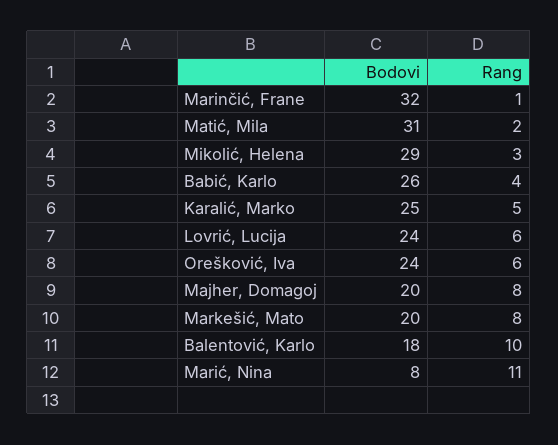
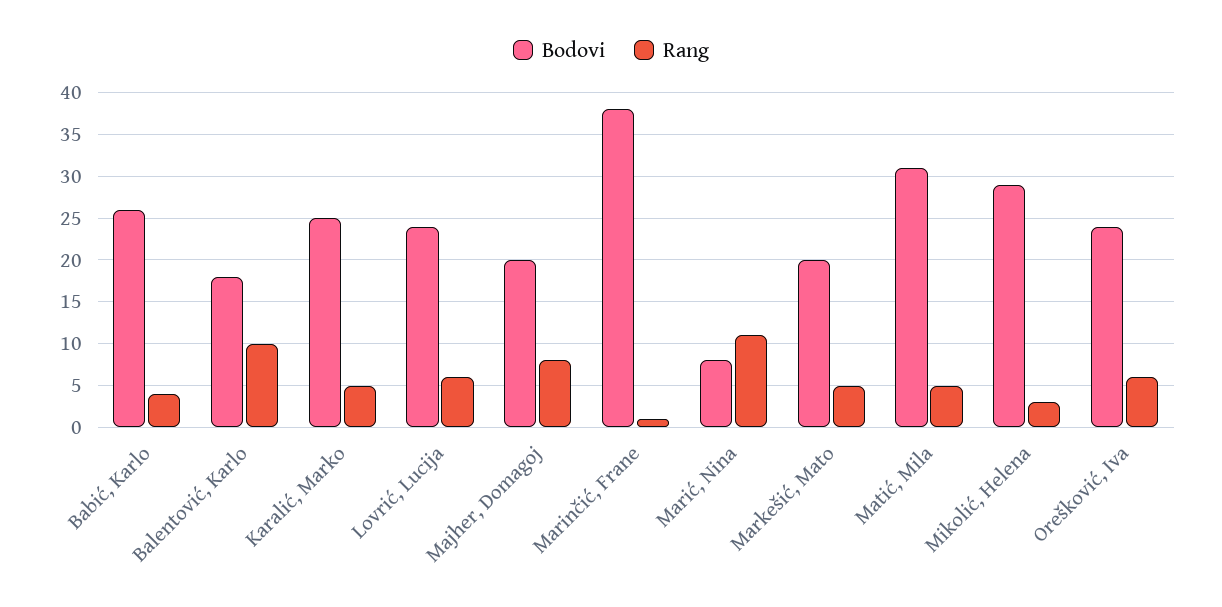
  {
    "Bodovi": {
-     "Marinčić, Frane": 32,
+     "Marinčić, Frane": 38,
      "Matić, Mila": 31,
      "Mikolić, Helena": 29,
      "Babić, Karlo": 26,
      "Karalić, Marko": 25,
      "Lovrić, Lucija": 24,
      "Orešković, Iva": 24,
      "Majher, Domagoj": 20,
      "Markešić, Mato": 20,
      "Balentović, Karlo": 18,
      "Marić, Nina": 8
    },
    "Rang": {
      "Marinčić, Frane": 1,
-     "Matić, Mila": 2,
+     "Matić, Mila": 5,
      "Mikolić, Helena": 3,
      "Babić, Karlo": 4,
      "Karalić, Marko": 5,
      "Lovrić, Lucija": 6,
      "Orešković, Iva": 6,
      "Majher, Domagoj": 8,
-     "Markešić, Mato": 8,
+     "Markešić, Mato": 5,
      "Balentović, Karlo": 10,
      "Marić, Nina": 11
    }
  }

